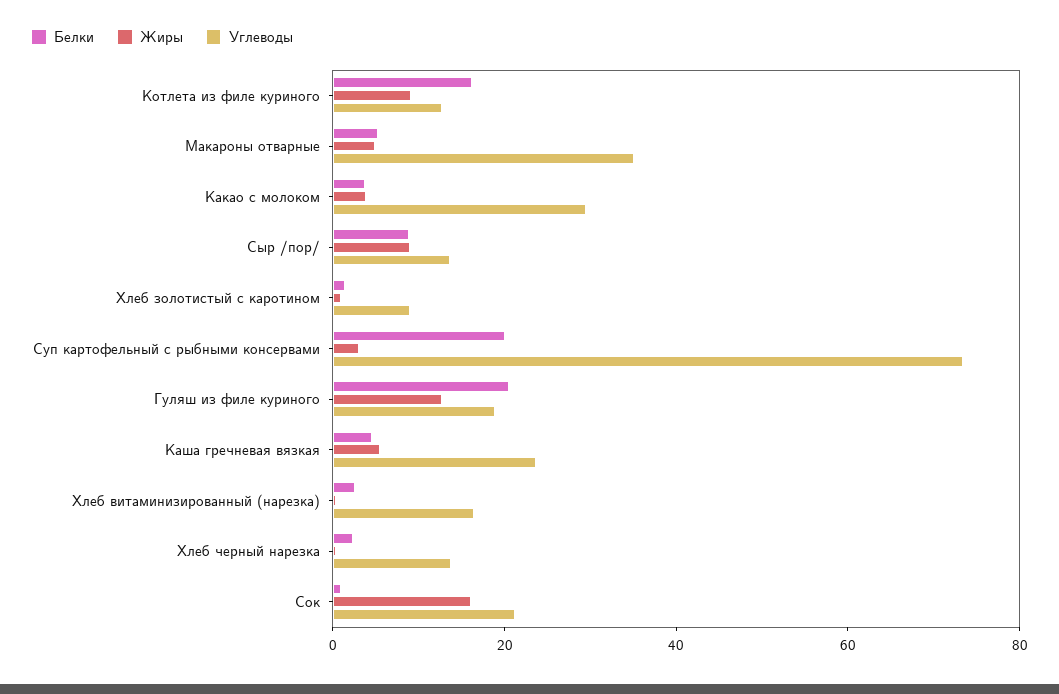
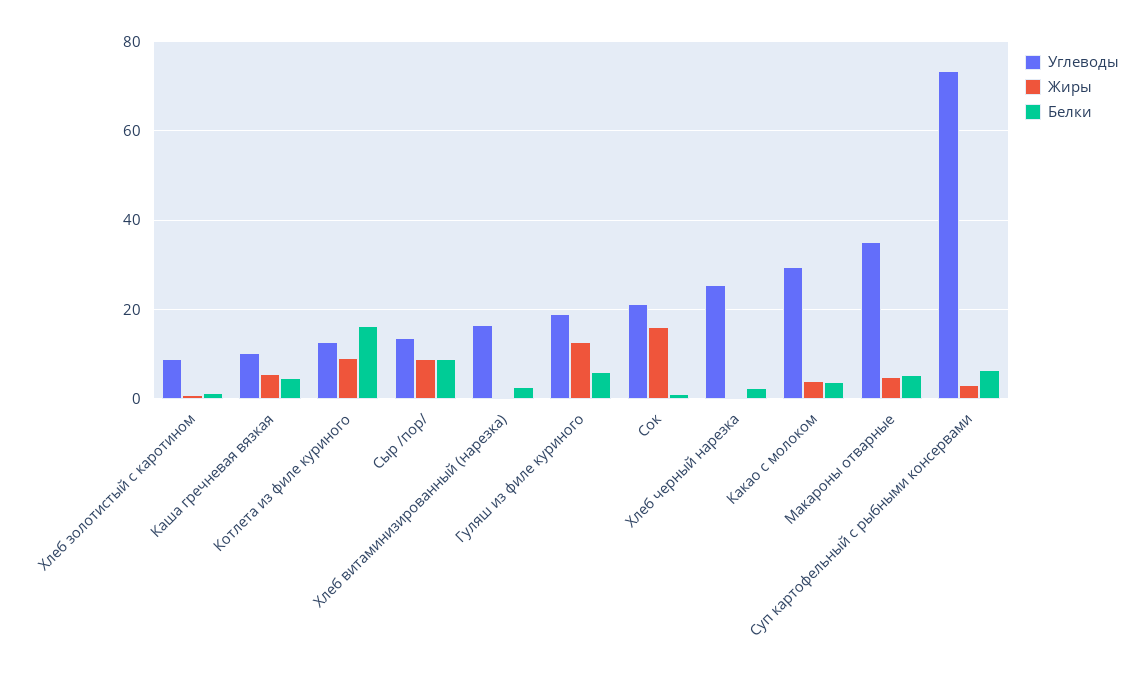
  {
    "Белки": {
      "Котлета из филе куриного": 16,
      "Макароны отварные": 6,
      "Какао с молоком": 4,
      "Сыр /пор/": 8,
      "Хлеб золотистый с каротином": 2,
-     "Суп картофельный с рыбными консервами": 20,
+     "Суп картофельный с рыбными консервами": 6,
-     "Гуляш из филе куриного": 20,
+     "Гуляш из филе куриного": 6,
      "Каша гречневая вязкая": 4,
      "Хлеб витаминизированный (нарезка)": 2,
      "Хлеб черный нарезка": 2,
      "Сок": 2
    },
    "Жиры": {
      "Котлета из филе куриного": 10,
      "Макароны отварные": 4,
      "Какао с молоком": 4,
      "Сыр /пор/": 10,
      "Хлеб золотистый с каротином": 0,
      "Суп картофельный с рыбными консервами": 4,
      "Гуляш из филе куриного": 12,
      "Каша гречневая вязкая": 6,
      "Хлеб витаминизированный (нарезка)": 0,
      "Хлеб черный нарезка": 0,
      "Сок": 16
    },
    "Углеводы": {
      "Котлета из филе куриного": 12,
      "Макароны отварные": 36,
      "Какао с молоком": 30,
      "Сыр /пор/": 14,
      "Хлеб золотистый с каротином": 10,
      "Суп картофельный с рыбными консервами": 74,
      "Гуляш из филе куриного": 18,
-     "Каша гречневая вязкая": 25,
+     "Каша гречневая вязкая": 10,
      "Хлеб витаминизированный (нарезка)": 16,
-     "Хлеб черный нарезка": 15,
+     "Хлеб черный нарезка": 26,
      "Сок": 22
    }
  }

